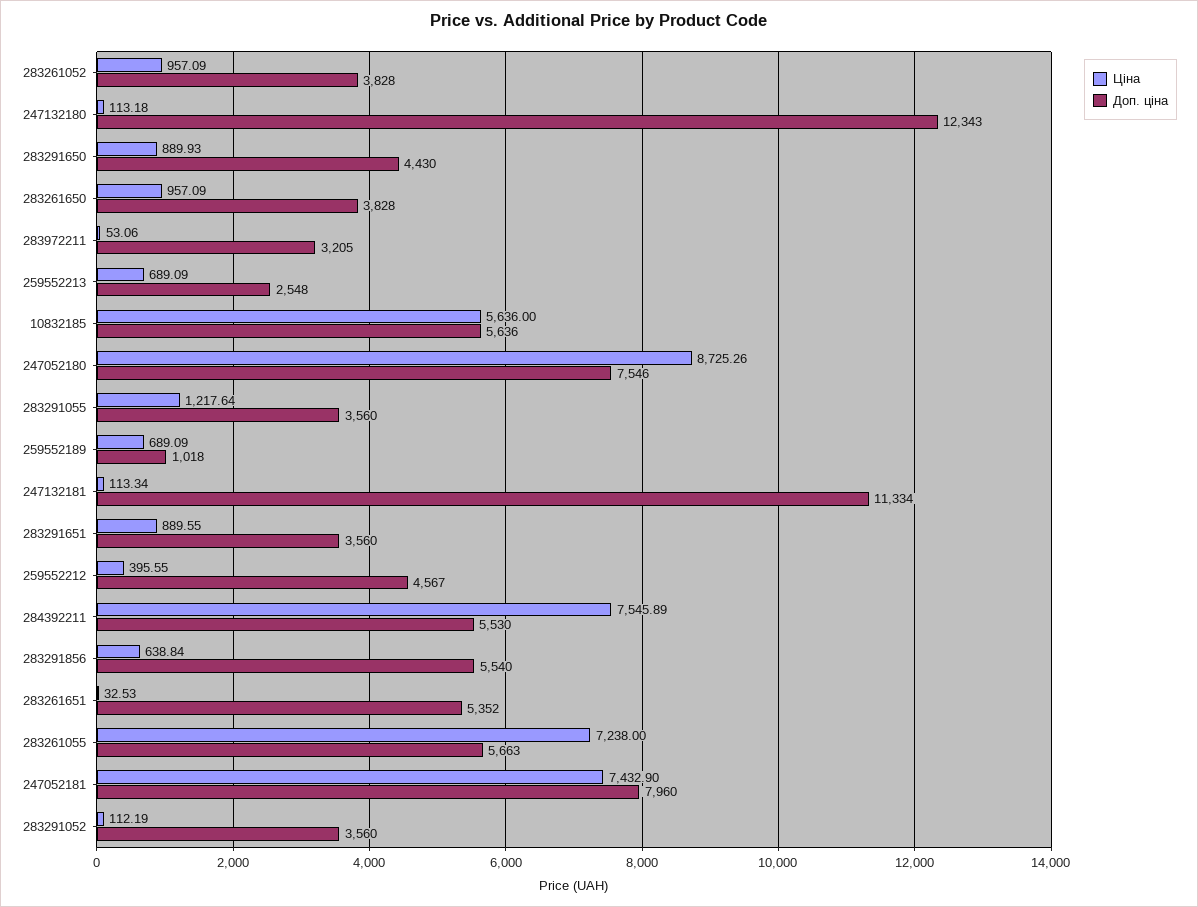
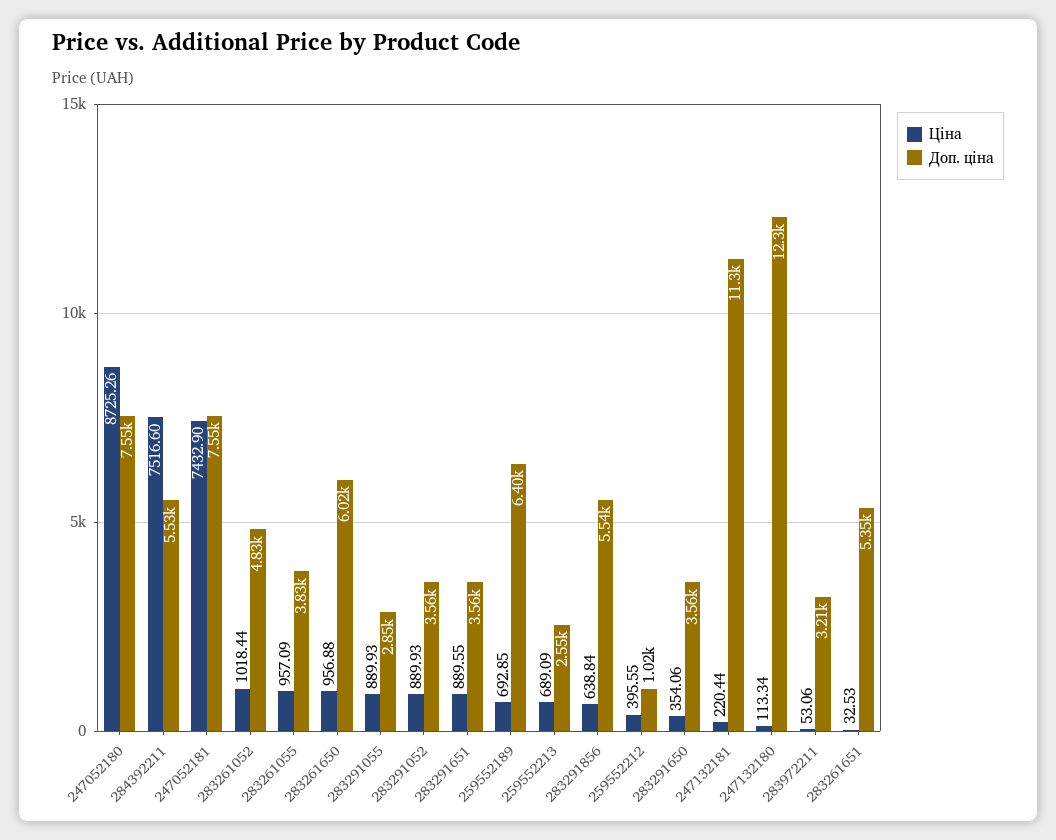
  {
    "Ціна": {
-     "283261052": 957.09,
+     "283261052": 1018.44,
-     "247132180": 113.18,
+     "247132180": 113.34,
-     "283291650": 889.93,
+     "283291650": 354.06,
-     "283261650": 957.09,
+     "283261650": 956.88,
      "283972211": 53.06,
      "259552213": 689.09,
-     "10832185": 5636,
      "247052180": 8725.26,
-     "283291055": 1217.64,
+     "283291055": 889.93,
-     "259552189": 689.09,
+     "259552189": 692.85,
-     "247132181": 113.34,
+     "247132181": 220.44,
      "283291651": 889.55,
      "259552212": 395.55,
-     "284392211": 7545.89,
+     "284392211": 7516.6,
      "283291856": 638.84,
      "283261651": 32.53,
-     "283261055": 7238,
+     "283261055": 957.09,
      "247052181": 7432.9,
-     "283291052": 112.19
+     "283291052": 889.93
    },
    "Доп. ціна": {
-     "283261052": 3828,
+     "283261052": 4830,
      "247132180": 12343,
-     "283291650": 4430,
+     "283291650": 3560,
-     "283261650": 3828,
+     "283261650": 6020,
      "283972211": 3205,
      "259552213": 2548,
-     "10832185": 5636,
      "247052180": 7546,
-     "283291055": 3560,
+     "283291055": 2850,
-     "259552189": 1018,
+     "259552189": 6400,
      "247132181": 11334,
      "283291651": 3560,
-     "259552212": 4567,
+     "259552212": 1020,
      "284392211": 5530,
      "283291856": 5540,
      "283261651": 5352,
-     "283261055": 5663,
+     "283261055": 3830,
-     "247052181": 7960,
+     "247052181": 7550,
      "283291052": 3560
    }
  }

